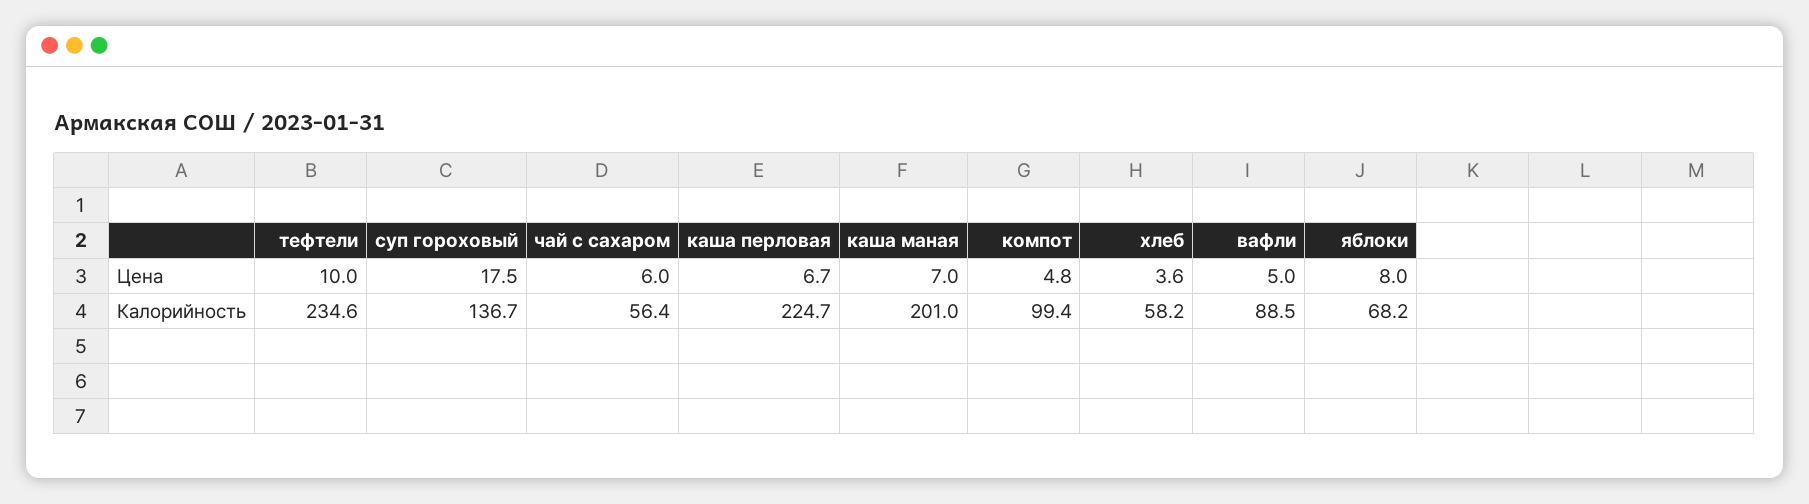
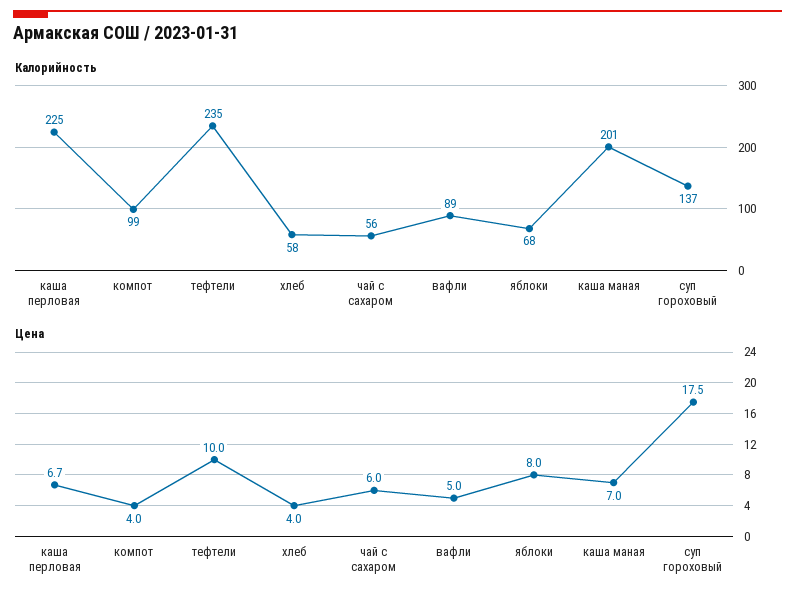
  {
    "Цена": {
      "тефтели": 10,
      "суп гороховый": 17.5,
      "чай с сахаром": 6,
      "каша перловая": 6.7,
      "каша маная": 7,
-     "компот": 4.8,
+     "компот": 4,
-     "хлеб": 3.6,
+     "хлеб": 4,
      "вафли": 5,
      "яблоки": 8
    },
    "Калорийность": {
      "тефтели": 234.6,
      "суп гороховый": 136.7,
      "чай с сахаром": 56.4,
      "каша перловая": 224.7,
      "каша маная": 201,
      "компот": 99.4,
      "хлеб": 58.2,
      "вафли": 88.5,
      "яблоки": 68.2
    }
  }

